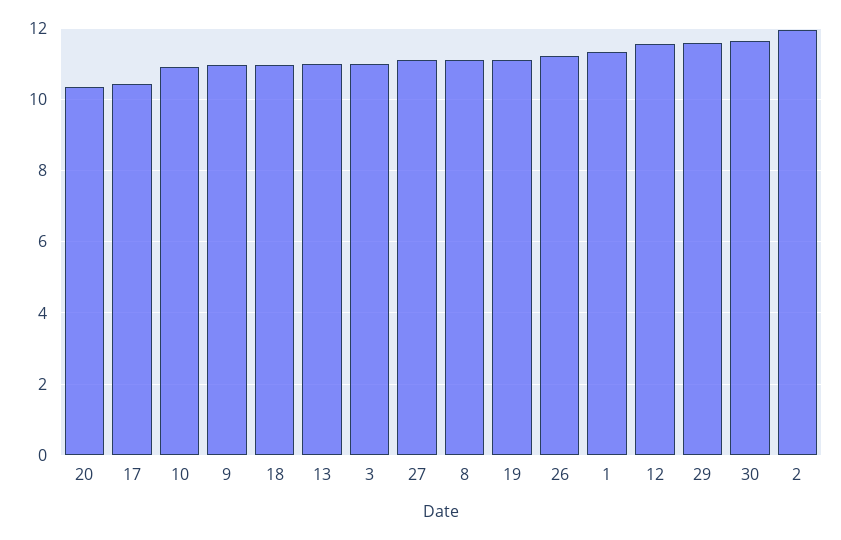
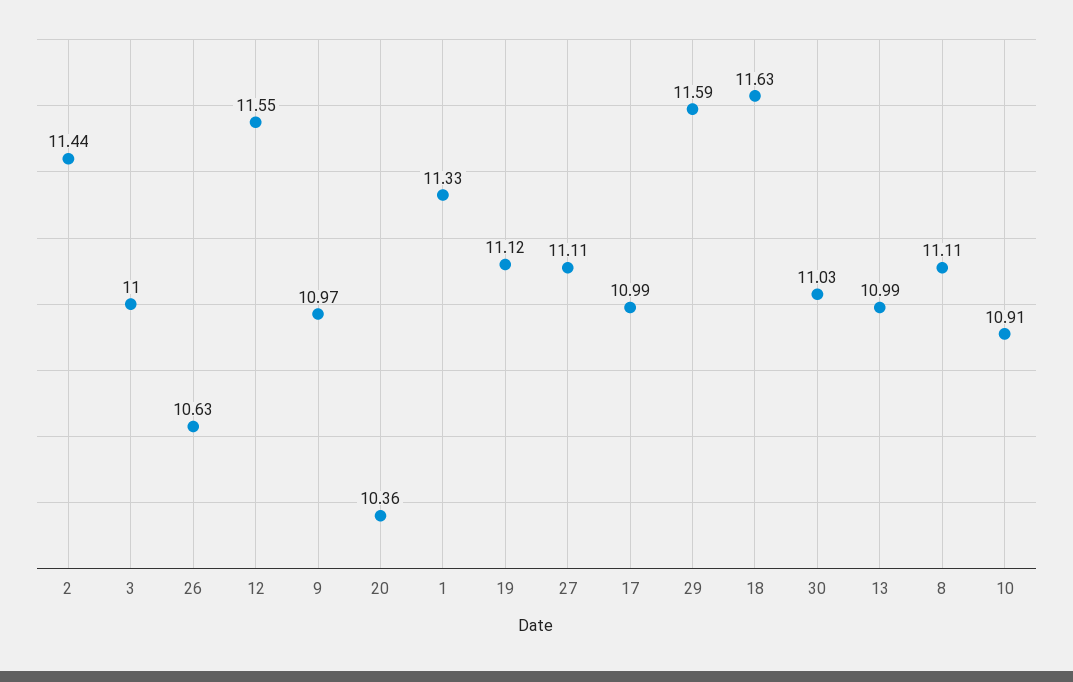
  {
    "20": 10.36,
-   "17": 10.4,
+   "17": 10.99,
    "10": 10.91,
    "9": 10.97,
-   "18": 11,
+   "18": 11.63,
    "13": 10.99,
    "3": 11,
    "27": 11.11,
    "8": 11.11,
    "19": 11.12,
-   "26": 11.2,
+   "26": 10.63,
    "1": 11.33,
    "12": 11.55,
    "29": 11.59,
-   "30": 11.6,
+   "30": 11.03,
-   "2": 12
+   "2": 11.44
  }

